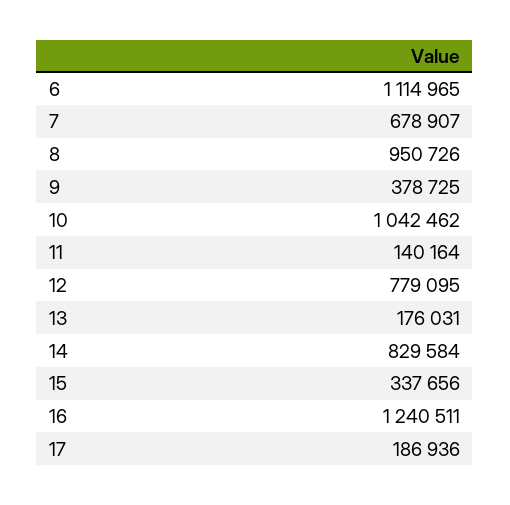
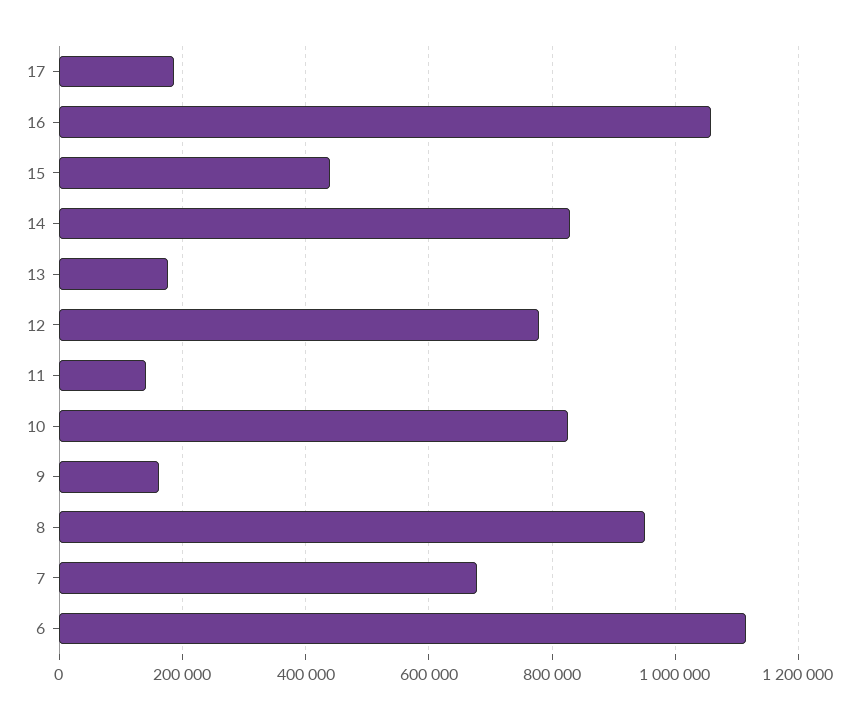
  {
    "6": 1114965,
    "7": 678907,
    "8": 950726,
-   "9": 378725,
+   "9": 160000,
-   "10": 1042462,
+   "10": 820000,
    "11": 140164,
    "12": 779095,
    "13": 176031,
    "14": 829584,
-   "15": 337656,
+   "15": 440000,
-   "16": 1240511,
+   "16": 1060000,
    "17": 186936
  }

